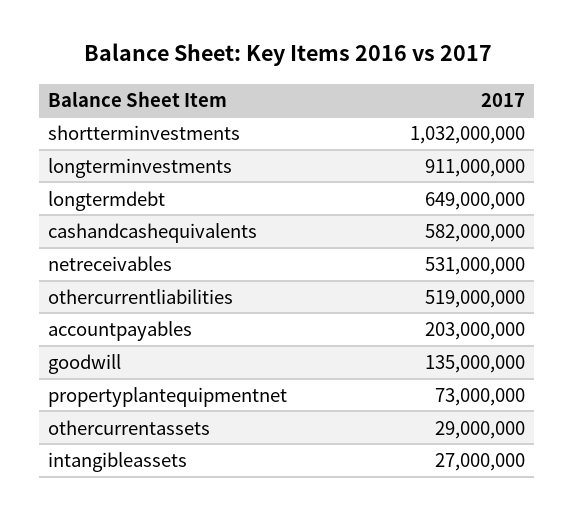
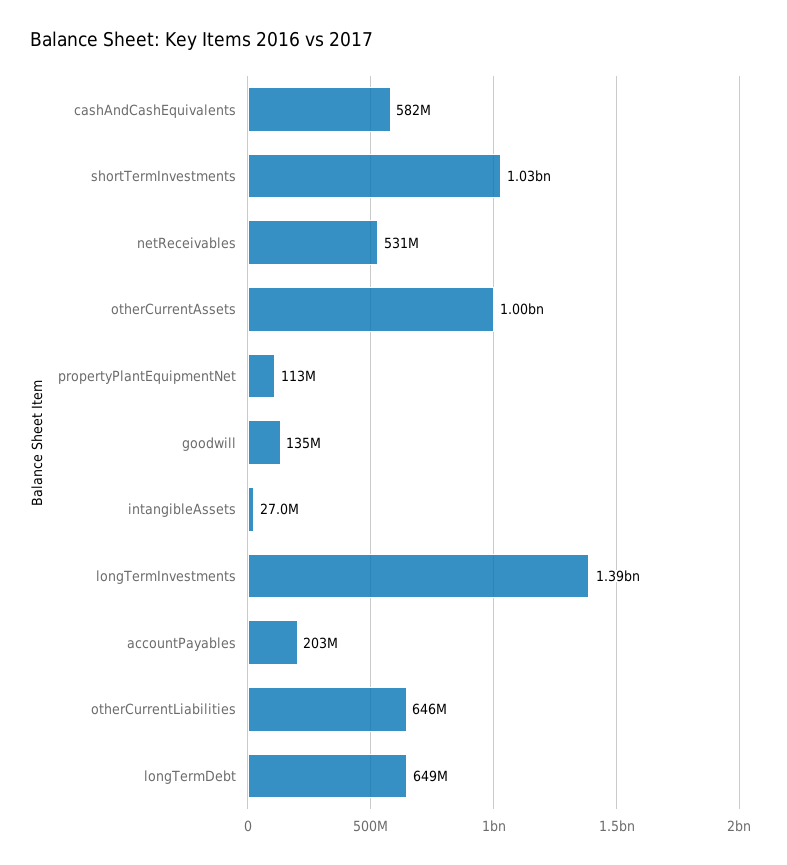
  {
    "shortterminvestments": 1032000000,
-   "longterminvestments": 911000000,
+   "longterminvestments": 1390000000,
    "longtermdebt": 649000000,
    "cashandcashequivalents": 582000000,
    "netreceivables": 531000000,
-   "othercurrentliabilities": 519000000,
+   "othercurrentliabilities": 646000000,
    "accountpayables": 203000000,
    "goodwill": 135000000,
-   "propertyplantequipmentnet": 73000000,
+   "propertyplantequipmentnet": 113000000,
-   "othercurrentassets": 29000000,
+   "othercurrentassets": 1000000000,
    "intangibleassets": 27000000
  }

